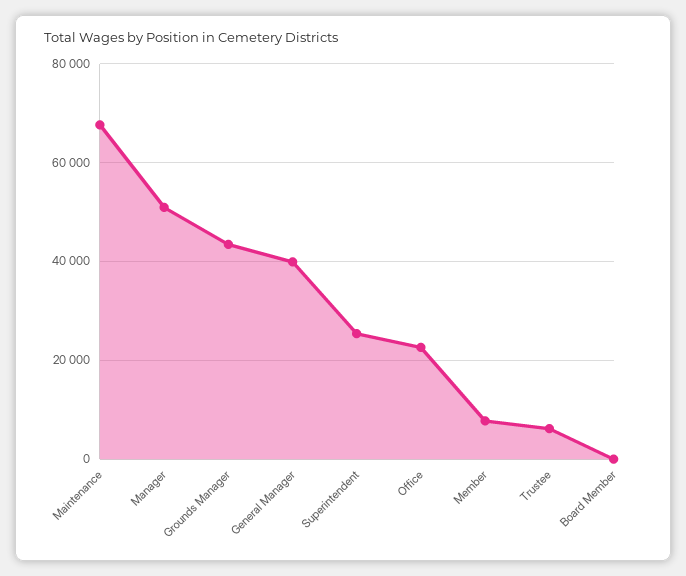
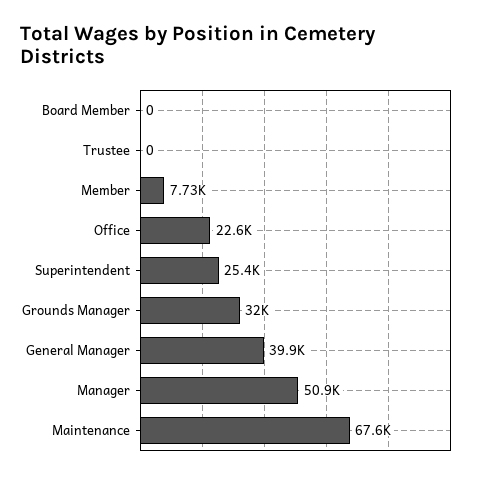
  {
    "Maintenance": 67600,
    "Manager": 50900,
-   "Grounds Manager": 44000,
+   "Grounds Manager": 32000,
    "General Manager": 39900,
    "Superintendent": 25400,
    "Office": 22600,
    "Member": 7730,
-   "Trustee": 6000,
+   "Trustee": 0,
    "Board Member": 0
  }

